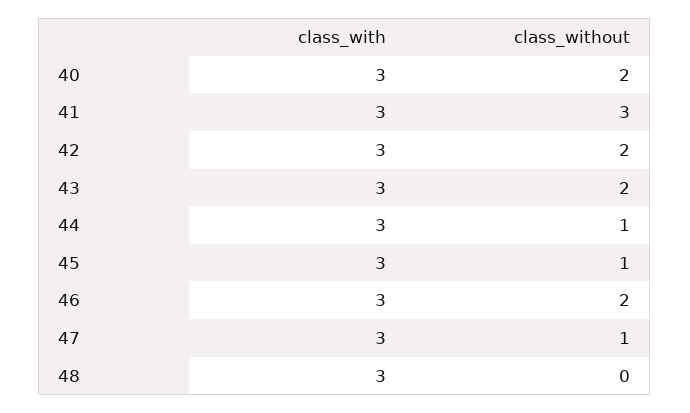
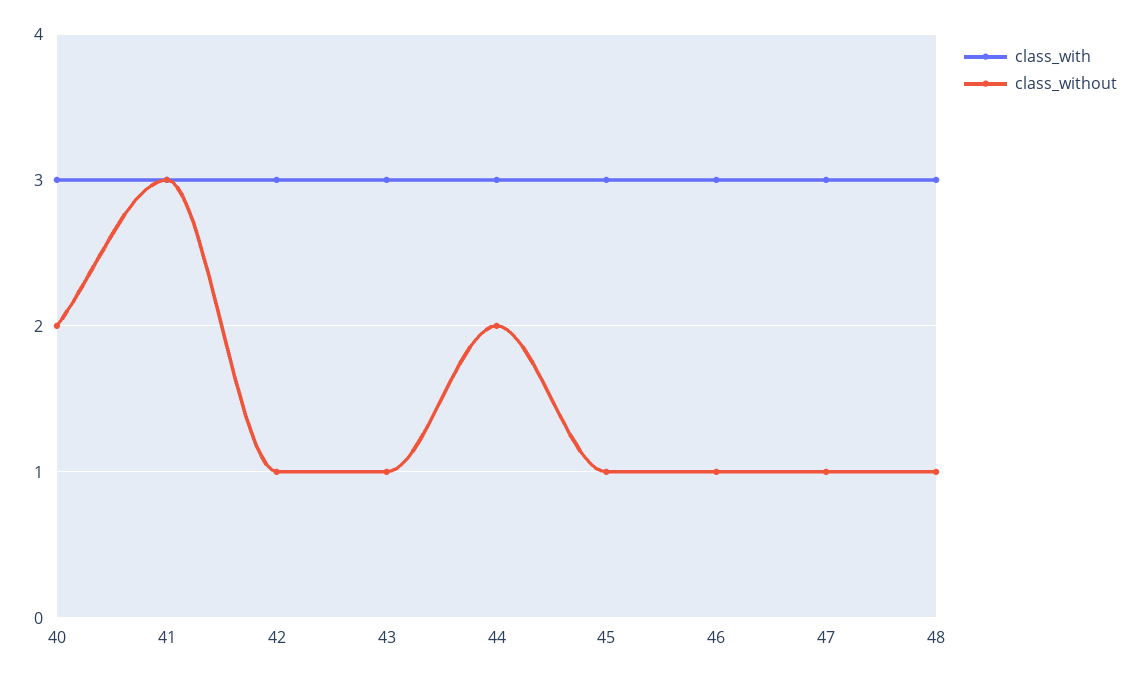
  {
    "class_with": {
      "40": 3,
      "41": 3,
      "42": 3,
      "43": 3,
      "44": 3,
      "45": 3,
      "46": 3,
      "47": 3,
      "48": 3
    },
    "class_without": {
      "40": 2,
      "41": 3,
-     "42": 2,
+     "42": 1,
-     "43": 2,
+     "43": 1,
-     "44": 1,
+     "44": 2,
      "45": 1,
-     "46": 2,
+     "46": 1,
      "47": 1,
-     "48": 0
+     "48": 1
    }
  }

